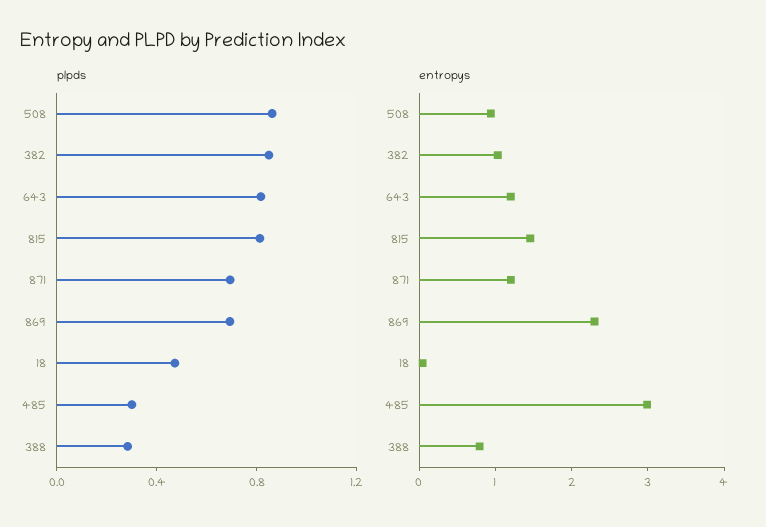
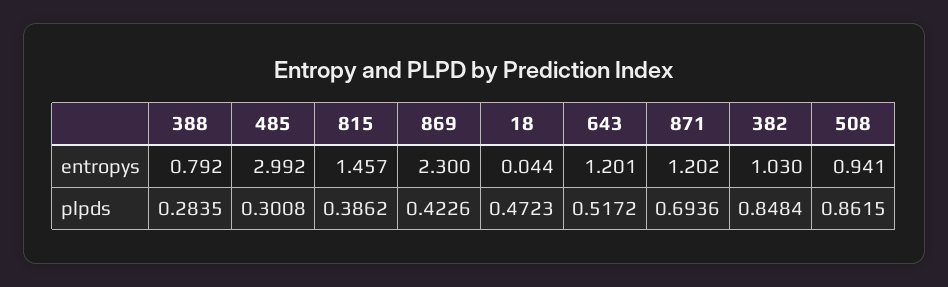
  {
    "plpds": {
      "508": 0.8615,
      "382": 0.8484,
-     "643": 0.8,
+     "643": 0.5172,
-     "815": 0.8,
+     "815": 0.3862,
      "871": 0.6936,
-     "869": 0.7,
+     "869": 0.4226,
      "18": 0.4723,
      "485": 0.3008,
      "388": 0.2835
    },
    "entropys": {
      "508": 0.941,
      "382": 1.03,
      "643": 1.201,
      "815": 1.457,
      "871": 1.202,
      "869": 2.3,
      "18": 0.044,
      "485": 2.992,
      "388": 0.792
    }
  }

